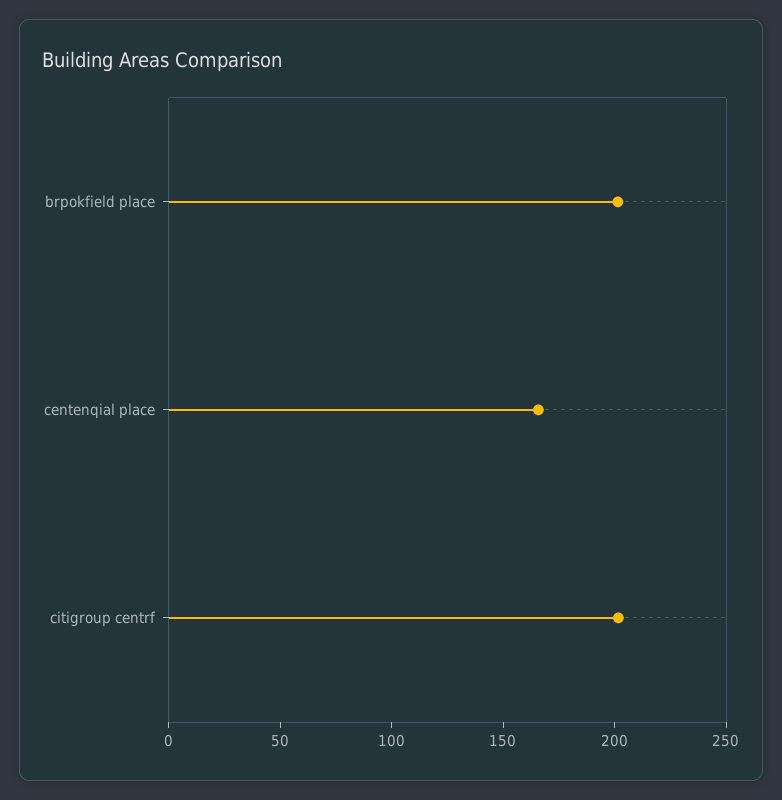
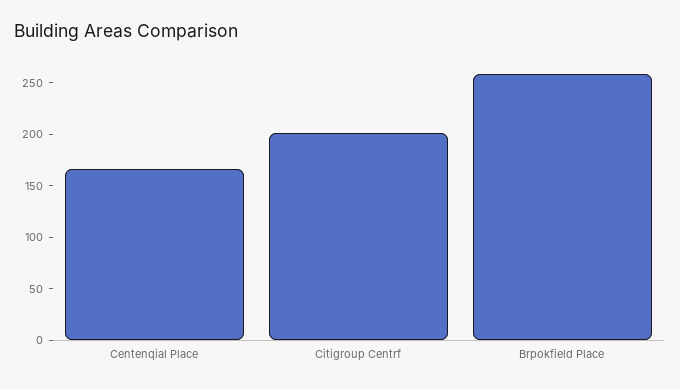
  {
-   "brpokfield place": 200,
+   "brpokfield place": 260,
    "centenqial place": 170,
    "citigroup centrf": 200
  }

